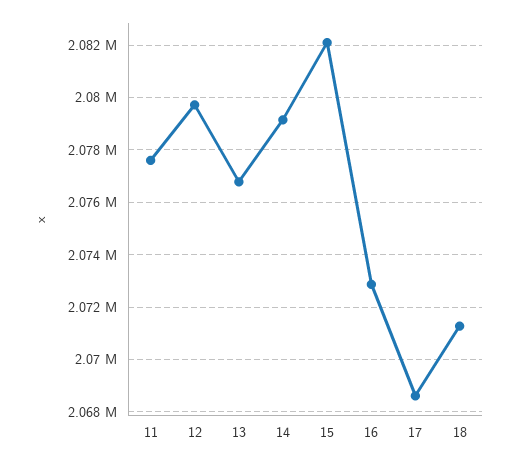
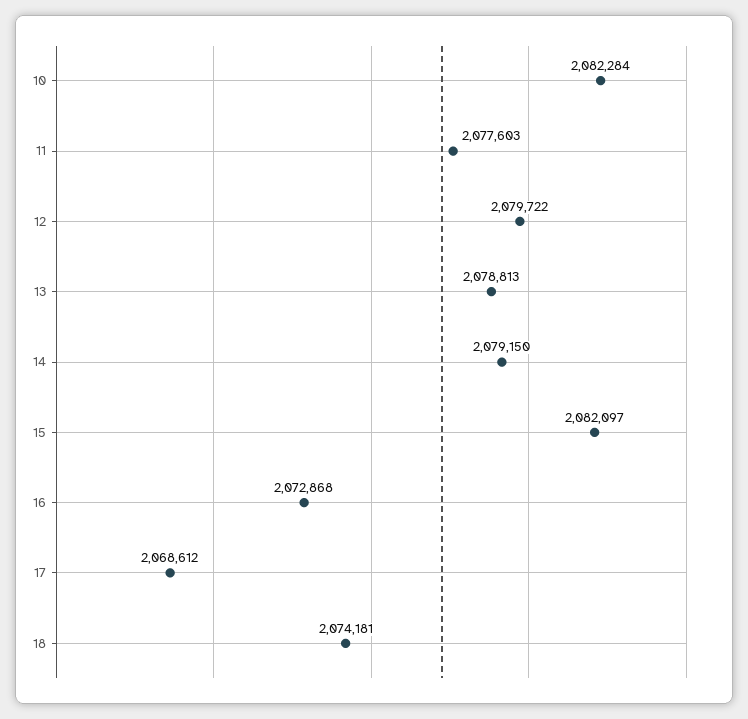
  {
    "11": 2077603,
    "12": 2079722,
-   "13": 2076750,
+   "13": 2078813,
    "14": 2079150,
    "15": 2082097,
    "16": 2072868,
    "17": 2068612,
-   "18": 2071250
+   "18": 2074181,
+   "10": 2082284
  }

